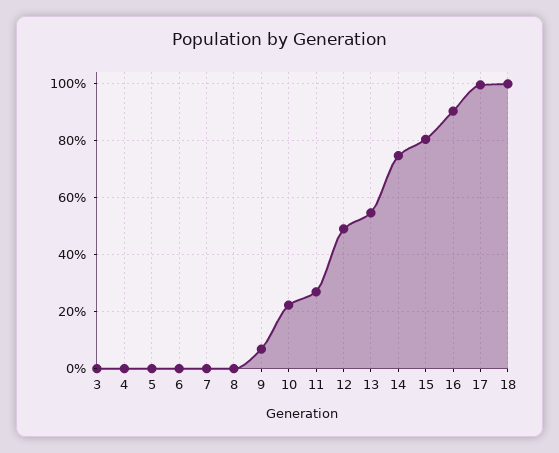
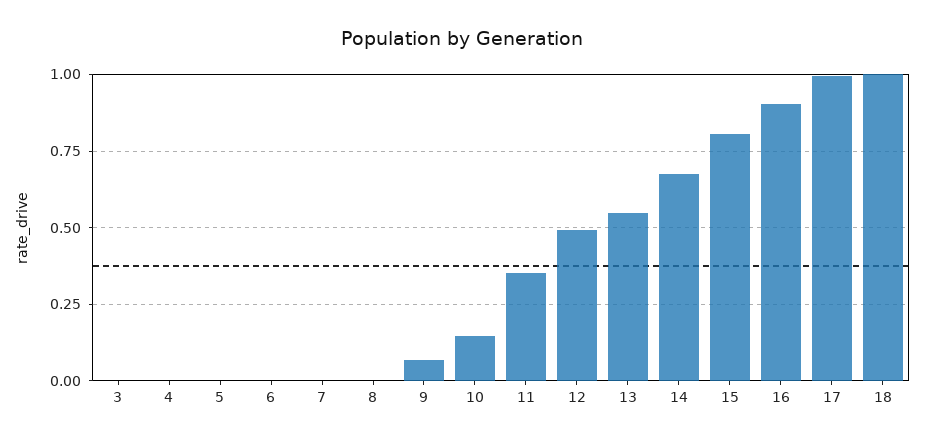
  {
    "3": 0,
    "4": 0,
    "5": 0,
    "6": 0,
    "7": 0,
    "8": 0,
    "9": 0.075,
-   "10": 0.225,
+   "10": 0.15,
-   "11": 0.275,
+   "11": 0.35,
    "12": 0.5,
    "13": 0.55,
-   "14": 0.75,
+   "14": 0.675,
    "15": 0.8,
    "16": 0.9,
    "17": 1,
    "18": 1
  }

